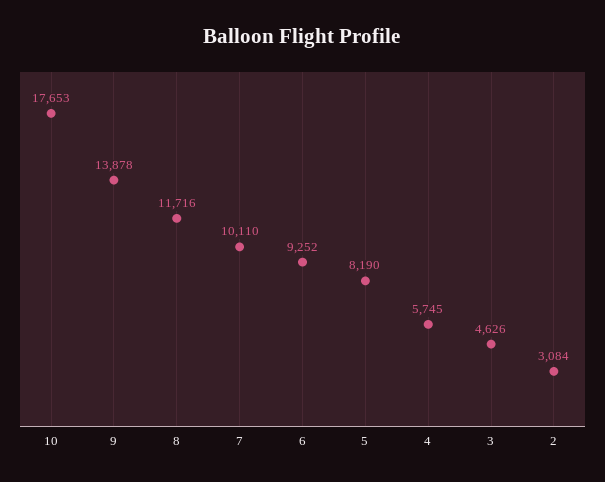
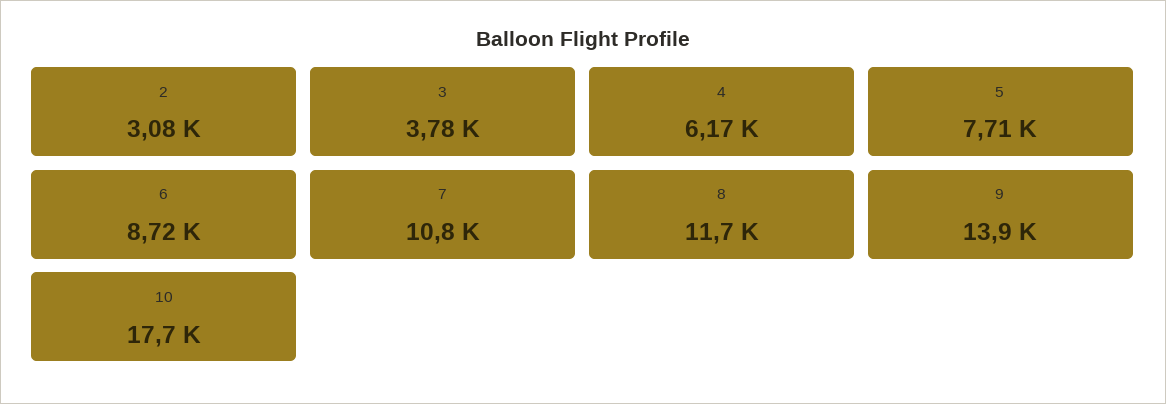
  {
    "10": 17653,
    "9": 13878,
    "8": 11716,
-   "7": 10110,
+   "7": 10800,
-   "6": 9252,
+   "6": 8720,
-   "5": 8190,
+   "5": 7710,
-   "4": 5745,
+   "4": 6170,
-   "3": 4626,
+   "3": 3780,
    "2": 3084
  }

